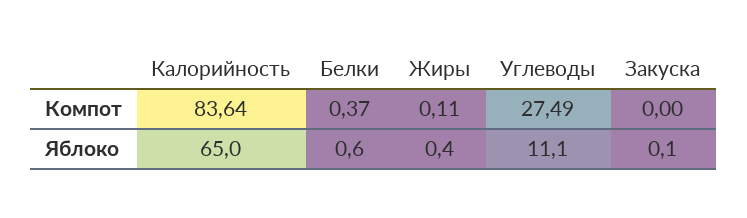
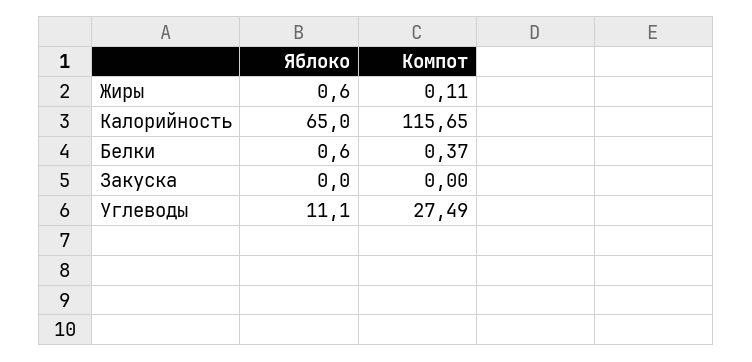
  {
    "Калорийность": {
-     "Компот": 83.64,
+     "Компот": 115.65,
      "Яблоко": 65
    },
    "Белки": {
      "Компот": 0.37,
      "Яблоко": 0.6
    },
    "Жиры": {
      "Компот": 0.11,
-     "Яблоко": 0.4
+     "Яблоко": 0.6
    },
    "Углеводы": {
      "Компот": 27.49,
      "Яблоко": 11.1
    },
    "Закуска": {
      "Компот": 0,
-     "Яблоко": 0.1
+     "Яблоко": 0
    }
  }

